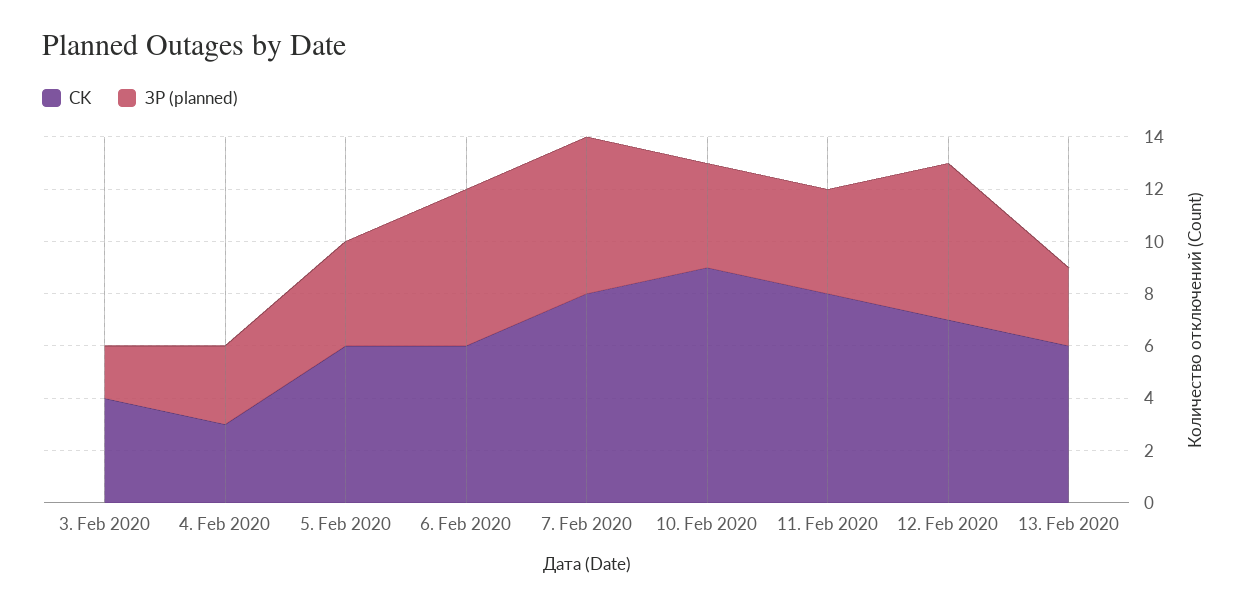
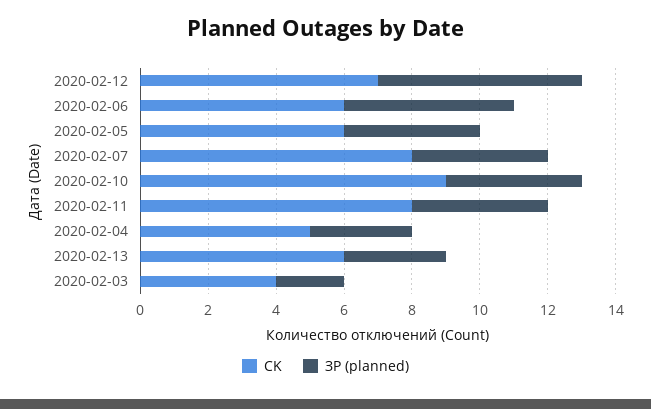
  {
    "CK": {
      "3. Feb 2020": 4,
-     "4. Feb 2020": 3,
+     "4. Feb 2020": 5,
      "5. Feb 2020": 6,
      "6. Feb 2020": 6,
      "7. Feb 2020": 8,
      "10. Feb 2020": 9,
      "11. Feb 2020": 8,
      "12. Feb 2020": 7,
      "13. Feb 2020": 6
    },
    "ЗР (planned)": {
      "3. Feb 2020": 2,
      "4. Feb 2020": 3,
      "5. Feb 2020": 4,
-     "6. Feb 2020": 6,
+     "6. Feb 2020": 5,
-     "7. Feb 2020": 6,
+     "7. Feb 2020": 4,
      "10. Feb 2020": 4,
      "11. Feb 2020": 4,
      "12. Feb 2020": 6,
      "13. Feb 2020": 3
    }
  }

